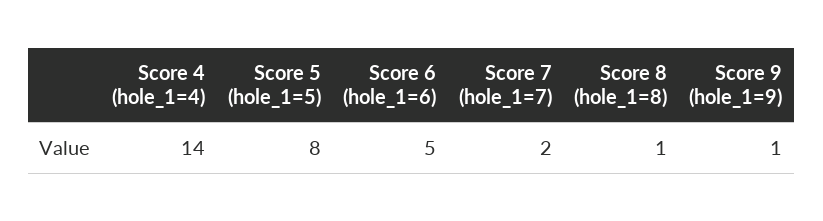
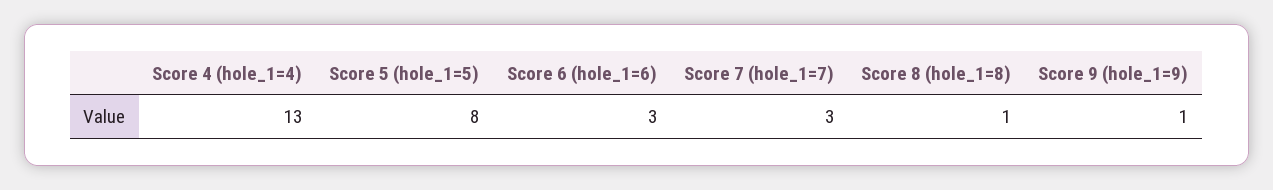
  {
-   "Score 4 (hole_1=4)": 14,
+   "Score 4 (hole_1=4)": 13,
    "Score 5 (hole_1=5)": 8,
-   "Score 6 (hole_1=6)": 5,
+   "Score 6 (hole_1=6)": 3,
-   "Score 7 (hole_1=7)": 2,
+   "Score 7 (hole_1=7)": 3,
    "Score 8 (hole_1=8)": 1,
    "Score 9 (hole_1=9)": 1
  }

